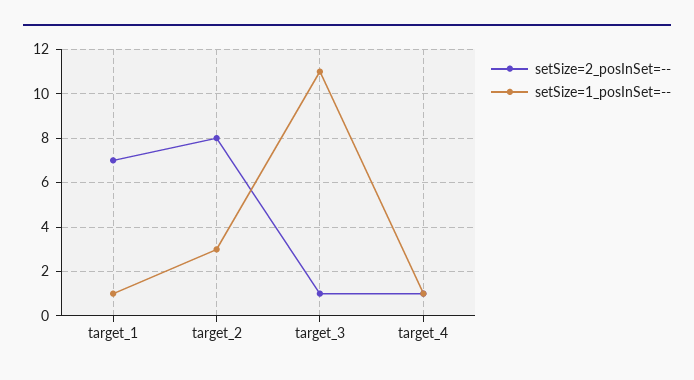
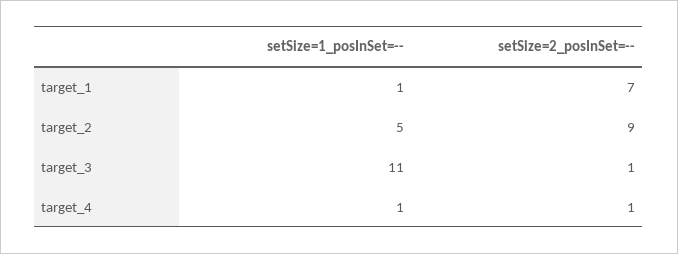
  {
    "setSize=2_posInSet=--": {
      "target_1": 7,
-     "target_2": 8,
+     "target_2": 9,
      "target_3": 1,
      "target_4": 1
    },
    "setSize=1_posInSet=--": {
      "target_1": 1,
-     "target_2": 3,
+     "target_2": 5,
      "target_3": 11,
      "target_4": 1
    }
  }

